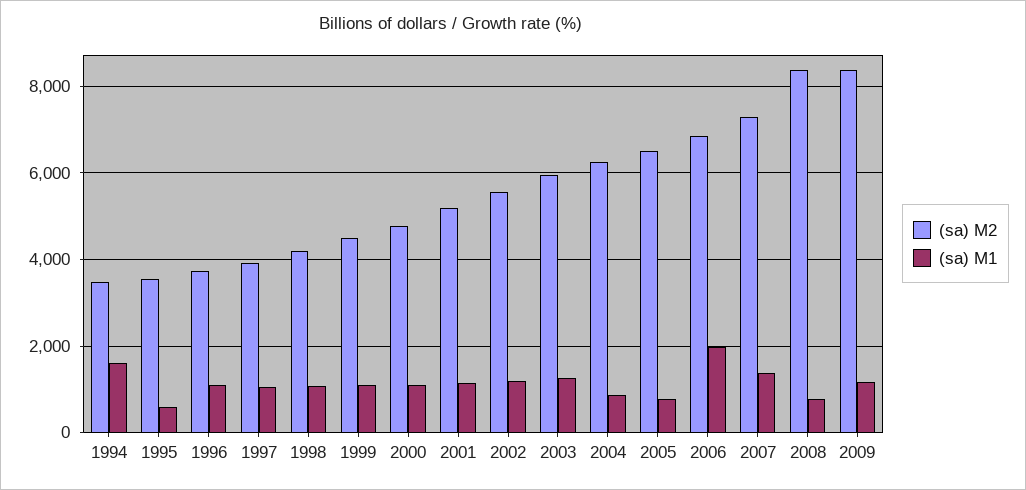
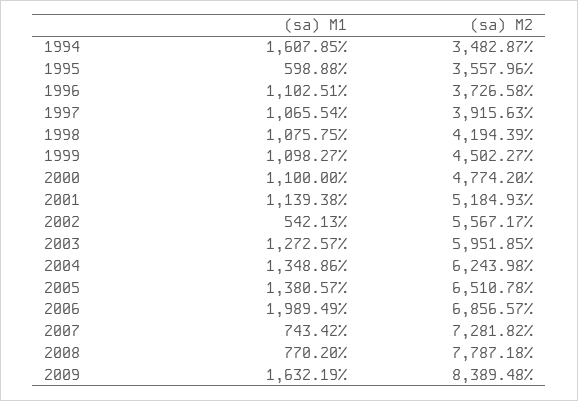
  {
    "(sa) M2": {
      "1994": 3482.87,
      "1995": 3557.96,
      "1996": 3726.58,
      "1997": 3915.63,
      "1998": 4194.39,
      "1999": 4502.27,
      "2000": 4774.2,
      "2001": 5184.93,
      "2002": 5567.17,
      "2003": 5951.85,
      "2004": 6243.98,
      "2005": 6510.78,
      "2006": 6856.57,
      "2007": 7281.82,
-     "2008": 8400,
+     "2008": 7787.18,
      "2009": 8389.48
    },
    "(sa) M1": {
      "1994": 1607.85,
      "1995": 598.88,
      "1996": 1102.51,
      "1997": 1065.54,
      "1998": 1075.75,
      "1999": 1098.27,
      "2000": 1100,
      "2001": 1139.38,
-     "2002": 1200,
+     "2002": 542.13,
      "2003": 1272.57,
-     "2004": 800,
+     "2004": 1348.86,
-     "2005": 800,
+     "2005": 1380.57,
      "2006": 1989.49,
-     "2007": 1400,
+     "2007": 743.42,
      "2008": 770.2,
-     "2009": 1200
+     "2009": 1632.19
    }
  }

